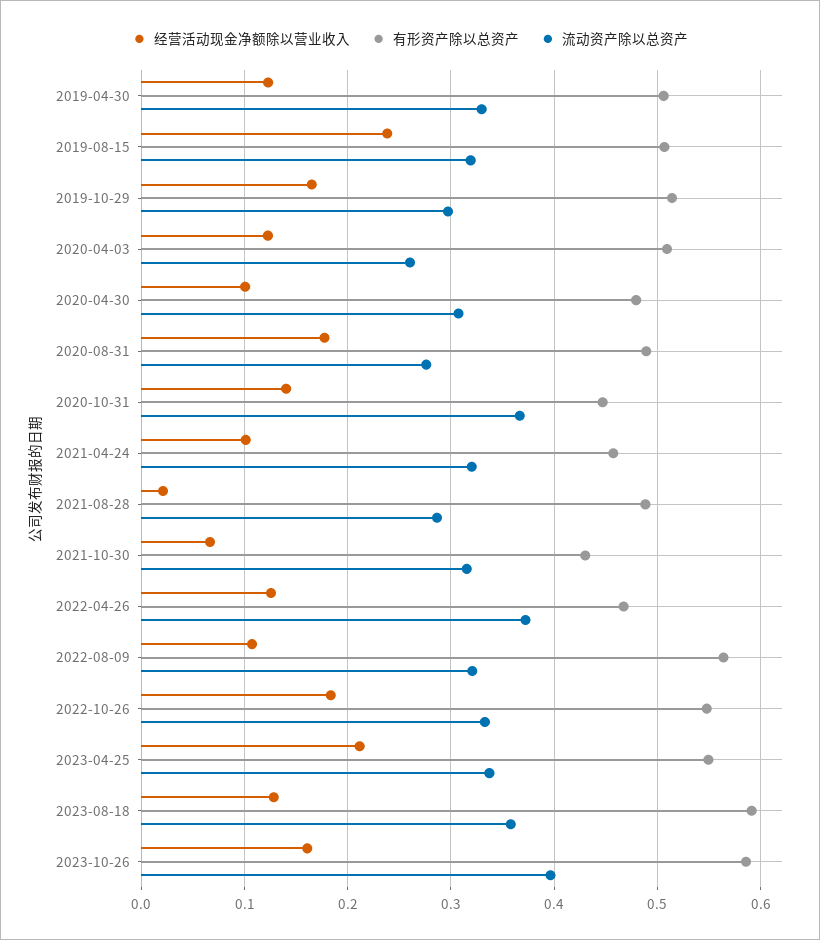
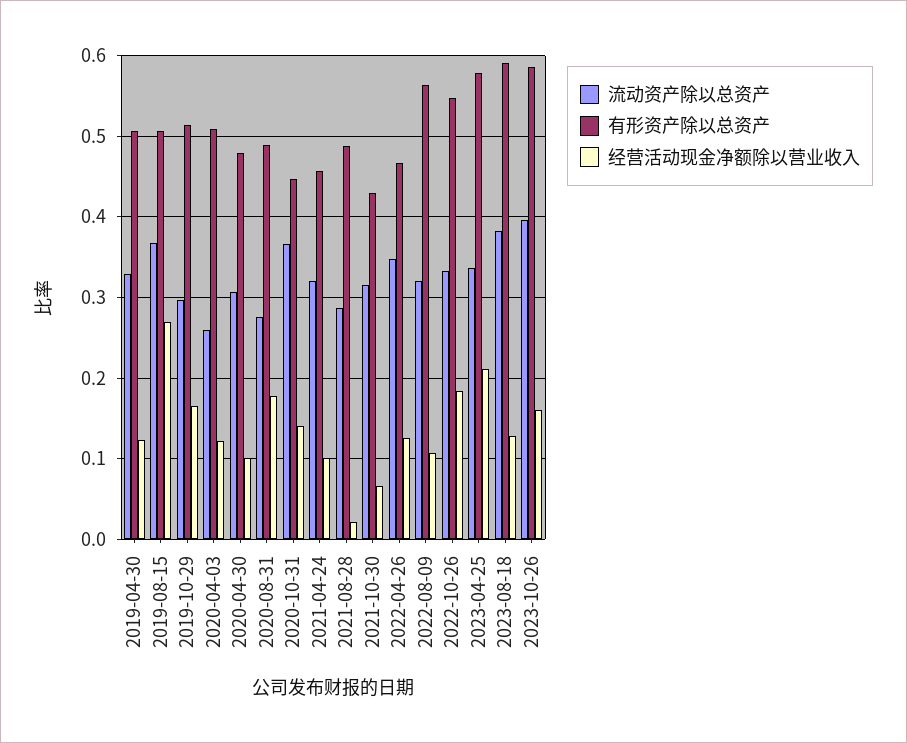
  {
    "经营活动现金净额除以营业收入": {
      "2019-04-30": 0.12,
-     "2019-08-15": 0.24,
+     "2019-08-15": 0.27,
      "2019-10-29": 0.17,
      "2020-04-03": 0.12,
      "2020-04-30": 0.1,
      "2020-08-31": 0.18,
      "2020-10-31": 0.14,
      "2021-04-24": 0.1,
      "2021-08-28": 0.02,
      "2021-10-30": 0.07,
      "2022-04-26": 0.13,
      "2022-08-09": 0.11,
      "2022-10-26": 0.18,
      "2023-04-25": 0.21,
      "2023-08-18": 0.13,
      "2023-10-26": 0.16
    },
    "有形资产除以总资产": {
      "2019-04-30": 0.51,
      "2019-08-15": 0.51,
      "2019-10-29": 0.51,
      "2020-04-03": 0.51,
      "2020-04-30": 0.48,
      "2020-08-31": 0.49,
      "2020-10-31": 0.45,
      "2021-04-24": 0.46,
      "2021-08-28": 0.49,
      "2021-10-30": 0.43,
      "2022-04-26": 0.47,
      "2022-08-09": 0.56,
      "2022-10-26": 0.55,
-     "2023-04-25": 0.55,
+     "2023-04-25": 0.58,
      "2023-08-18": 0.59,
      "2023-10-26": 0.59
    },
    "流动资产除以总资产": {
      "2019-04-30": 0.33,
-     "2019-08-15": 0.32,
+     "2019-08-15": 0.37,
      "2019-10-29": 0.3,
      "2020-04-03": 0.26,
      "2020-04-30": 0.31,
      "2020-08-31": 0.28,
      "2020-10-31": 0.37,
      "2021-04-24": 0.32,
      "2021-08-28": 0.29,
      "2021-10-30": 0.32,
-     "2022-04-26": 0.37,
+     "2022-04-26": 0.35,
      "2022-08-09": 0.32,
      "2022-10-26": 0.33,
      "2023-04-25": 0.34,
-     "2023-08-18": 0.36,
+     "2023-08-18": 0.38,
      "2023-10-26": 0.4
    }
  }

